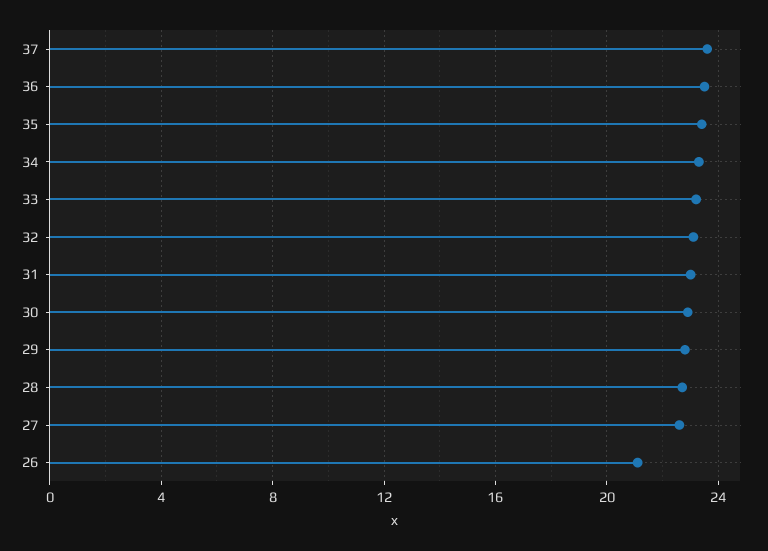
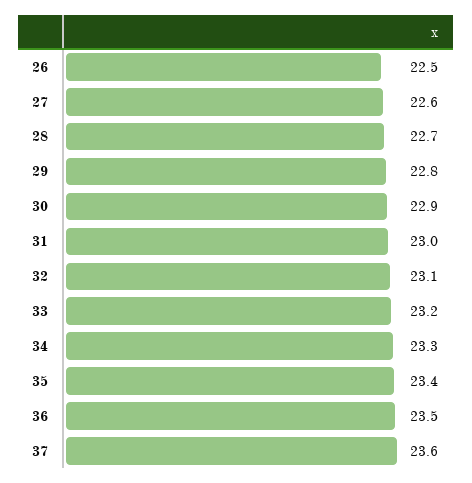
  {
    "37": 23.6,
    "36": 23.5,
    "35": 23.4,
    "34": 23.3,
    "33": 23.2,
    "32": 23.1,
    "31": 23,
    "30": 22.9,
    "29": 22.8,
    "28": 22.7,
    "27": 22.6,
-   "26": 21
+   "26": 22.5
  }

